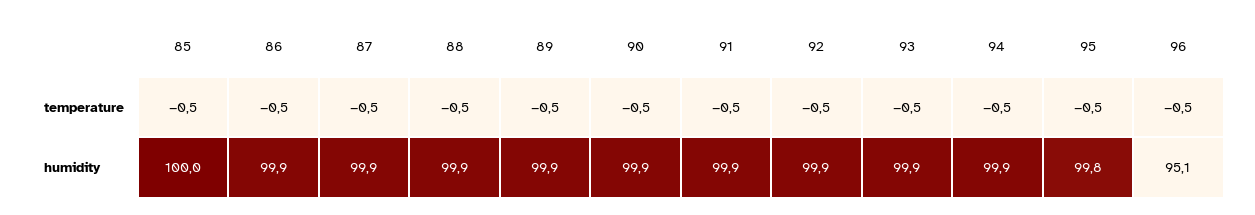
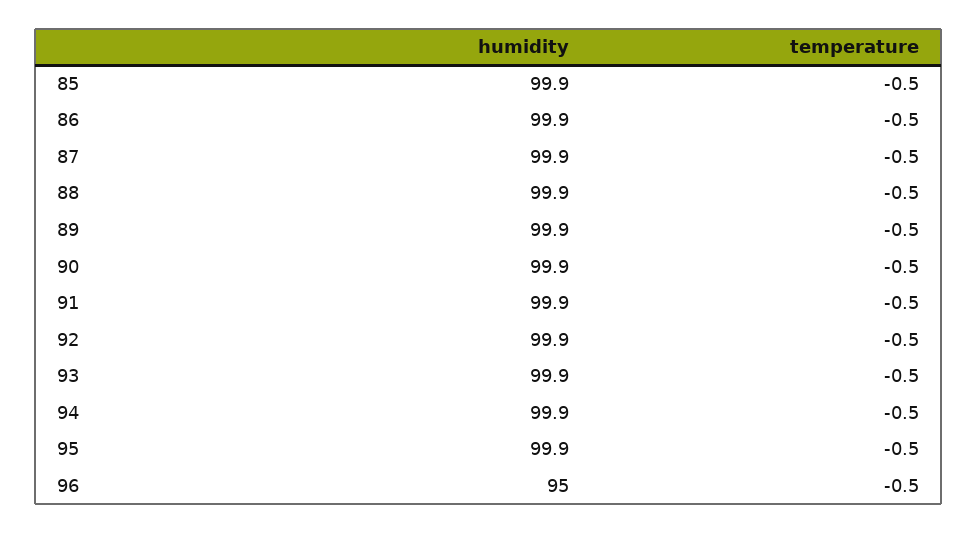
  {
    "85": {
      "temperature": -0.5,
-     "humidity": 100
+     "humidity": 99.9
    },
    "86": {
      "temperature": -0.5,
      "humidity": 99.9
    },
    "87": {
      "temperature": -0.5,
      "humidity": 99.9
    },
    "88": {
      "temperature": -0.5,
      "humidity": 99.9
    },
    "89": {
      "temperature": -0.5,
      "humidity": 99.9
    },
    "90": {
      "temperature": -0.5,
      "humidity": 99.9
    },
    "91": {
      "temperature": -0.5,
      "humidity": 99.9
    },
    "92": {
      "temperature": -0.5,
      "humidity": 99.9
    },
    "93": {
      "temperature": -0.5,
      "humidity": 99.9
    },
    "94": {
      "temperature": -0.5,
      "humidity": 99.9
    },
    "95": {
      "temperature": -0.5,
-     "humidity": 99.8
+     "humidity": 99.9
    },
    "96": {
      "temperature": -0.5,
-     "humidity": 95.1
+     "humidity": 95
    }
  }

